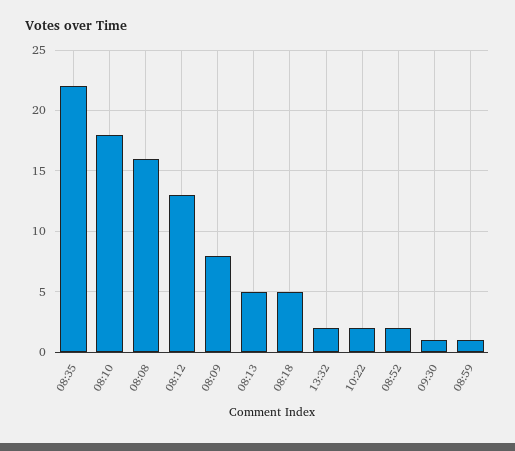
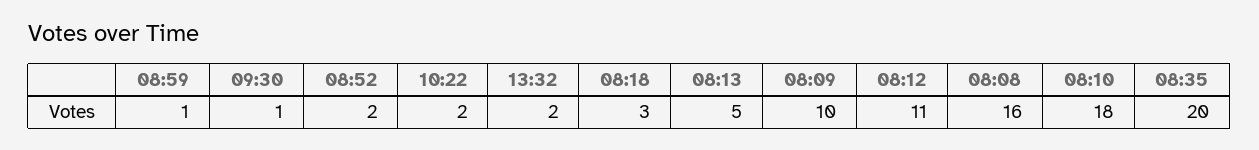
  {
-   "08:35": 22,
+   "08:35": 20,
    "08:10": 18,
    "08:08": 16,
-   "08:12": 13,
+   "08:12": 11,
-   "08:09": 8,
+   "08:09": 10,
    "08:13": 5,
-   "08:18": 5,
+   "08:18": 3,
    "13:32": 2,
    "10:22": 2,
    "08:52": 2,
    "09:30": 1,
    "08:59": 1
  }

